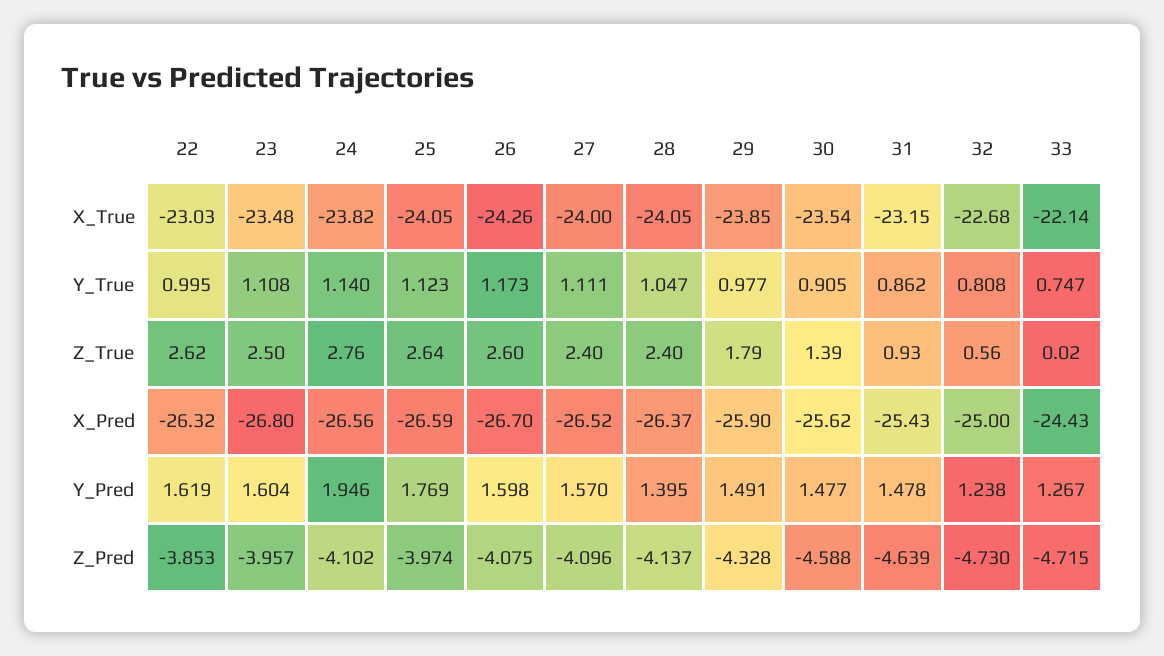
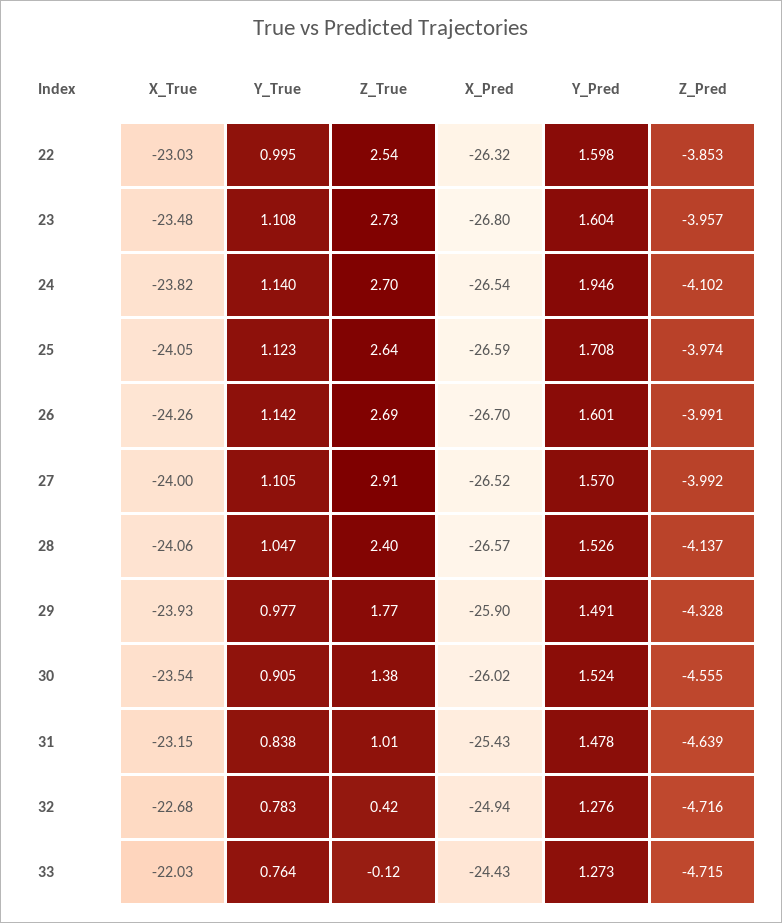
  {
    "22": {
      "X_True": -23.03,
      "Y_True": 0.995,
-     "Z_True": 2.62,
+     "Z_True": 2.54,
      "X_Pred": -26.32,
-     "Y_Pred": 1.619,
+     "Y_Pred": 1.598,
      "Z_Pred": -3.853
    },
    "23": {
      "X_True": -23.48,
      "Y_True": 1.108,
-     "Z_True": 2.5,
+     "Z_True": 2.73,
      "X_Pred": -26.8,
      "Y_Pred": 1.604,
      "Z_Pred": -3.957
    },
    "24": {
      "X_True": -23.82,
      "Y_True": 1.14,
-     "Z_True": 2.76,
+     "Z_True": 2.7,
-     "X_Pred": -26.56,
+     "X_Pred": -26.54,
      "Y_Pred": 1.946,
      "Z_Pred": -4.102
    },
    "25": {
      "X_True": -24.05,
      "Y_True": 1.123,
      "Z_True": 2.64,
      "X_Pred": -26.59,
-     "Y_Pred": 1.769,
+     "Y_Pred": 1.708,
      "Z_Pred": -3.974
    },
    "26": {
      "X_True": -24.26,
-     "Y_True": 1.173,
+     "Y_True": 1.142,
-     "Z_True": 2.6,
+     "Z_True": 2.69,
      "X_Pred": -26.7,
-     "Y_Pred": 1.598,
+     "Y_Pred": 1.601,
-     "Z_Pred": -4.075
+     "Z_Pred": -3.991
    },
    "27": {
      "X_True": -24,
-     "Y_True": 1.111,
+     "Y_True": 1.105,
-     "Z_True": 2.4,
+     "Z_True": 2.91,
      "X_Pred": -26.52,
      "Y_Pred": 1.57,
-     "Z_Pred": -4.096
+     "Z_Pred": -3.992
    },
    "28": {
-     "X_True": -24.05,
+     "X_True": -24.06,
      "Y_True": 1.047,
      "Z_True": 2.4,
-     "X_Pred": -26.37,
+     "X_Pred": -26.57,
-     "Y_Pred": 1.395,
+     "Y_Pred": 1.526,
      "Z_Pred": -4.137
    },
    "29": {
-     "X_True": -23.85,
+     "X_True": -23.93,
      "Y_True": 0.977,
-     "Z_True": 1.79,
+     "Z_True": 1.77,
      "X_Pred": -25.9,
      "Y_Pred": 1.491,
      "Z_Pred": -4.328
    },
    "30": {
      "X_True": -23.54,
      "Y_True": 0.905,
-     "Z_True": 1.39,
+     "Z_True": 1.38,
-     "X_Pred": -25.62,
+     "X_Pred": -26.02,
-     "Y_Pred": 1.477,
+     "Y_Pred": 1.524,
-     "Z_Pred": -4.588
+     "Z_Pred": -4.555
    },
    "31": {
      "X_True": -23.15,
-     "Y_True": 0.862,
+     "Y_True": 0.838,
-     "Z_True": 0.93,
+     "Z_True": 1.01,
      "X_Pred": -25.43,
      "Y_Pred": 1.478,
      "Z_Pred": -4.639
    },
    "32": {
      "X_True": -22.68,
-     "Y_True": 0.808,
+     "Y_True": 0.783,
-     "Z_True": 0.56,
+     "Z_True": 0.42,
-     "X_Pred": -25,
+     "X_Pred": -24.94,
-     "Y_Pred": 1.238,
+     "Y_Pred": 1.276,
-     "Z_Pred": -4.73
+     "Z_Pred": -4.716
    },
    "33": {
-     "X_True": -22.14,
+     "X_True": -22.03,
-     "Y_True": 0.747,
+     "Y_True": 0.764,
-     "Z_True": 0.02,
+     "Z_True": -0.12,
      "X_Pred": -24.43,
-     "Y_Pred": 1.267,
+     "Y_Pred": 1.273,
      "Z_Pred": -4.715
    }
  }

